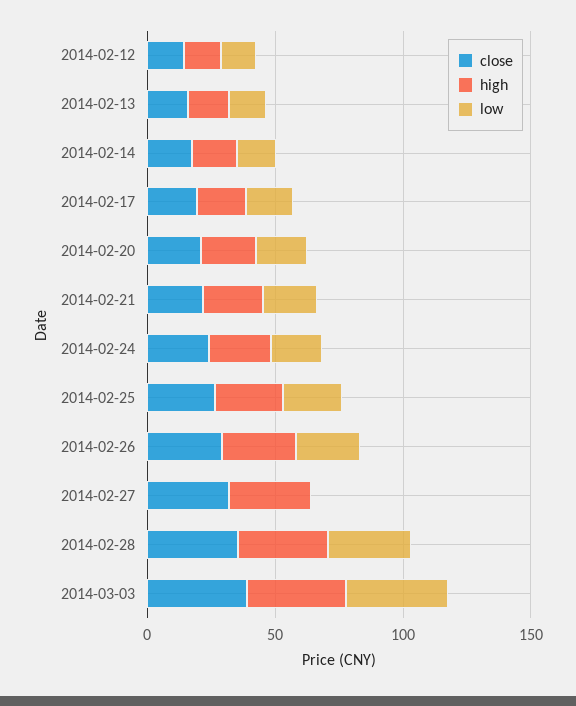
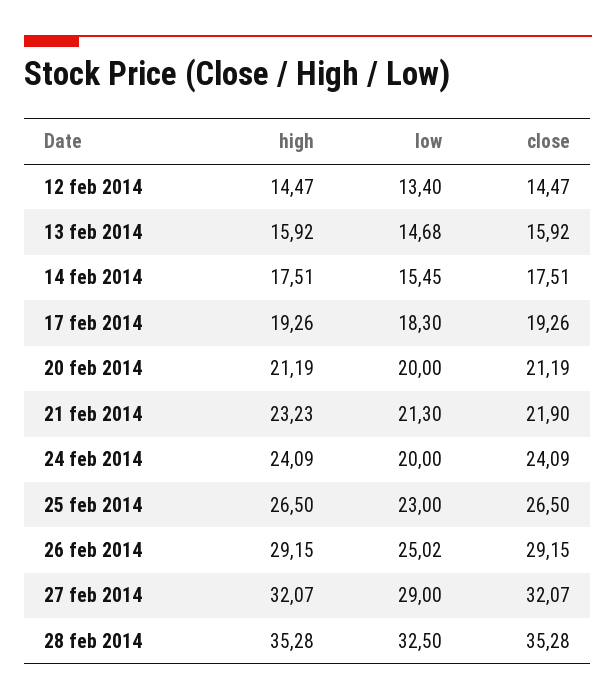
  {
    "close": {
      "2014-02-12": 14.47,
      "2014-02-13": 15.92,
      "2014-02-14": 17.51,
      "2014-02-17": 19.26,
      "2014-02-20": 21.19,
      "2014-02-21": 21.9,
      "2014-02-24": 24.09,
      "2014-02-25": 26.5,
      "2014-02-26": 29.15,
      "2014-02-27": 32.07,
-     "2014-02-28": 35.28,
+     "2014-02-28": 35.28
-     "2014-03-03": 40
    },
    "high": {
      "2014-02-12": 14.47,
      "2014-02-13": 15.92,
      "2014-02-14": 17.51,
      "2014-02-17": 19.26,
      "2014-02-20": 21.19,
      "2014-02-21": 23.23,
      "2014-02-24": 24.09,
      "2014-02-25": 26.5,
      "2014-02-26": 29.15,
      "2014-02-27": 32.07,
-     "2014-02-28": 35.28,
+     "2014-02-28": 35.28
-     "2014-03-03": 40
    },
    "low": {
      "2014-02-12": 13.4,
      "2014-02-13": 14.68,
      "2014-02-14": 15.45,
      "2014-02-17": 18.3,
      "2014-02-20": 20,
      "2014-02-21": 21.3,
      "2014-02-24": 20,
      "2014-02-25": 23,
      "2014-02-26": 25.02,
-     "2014-02-27": 0,
+     "2014-02-27": 29,
-     "2014-02-28": 32.5,
+     "2014-02-28": 32.5
-     "2014-03-03": 40
    }
  }

